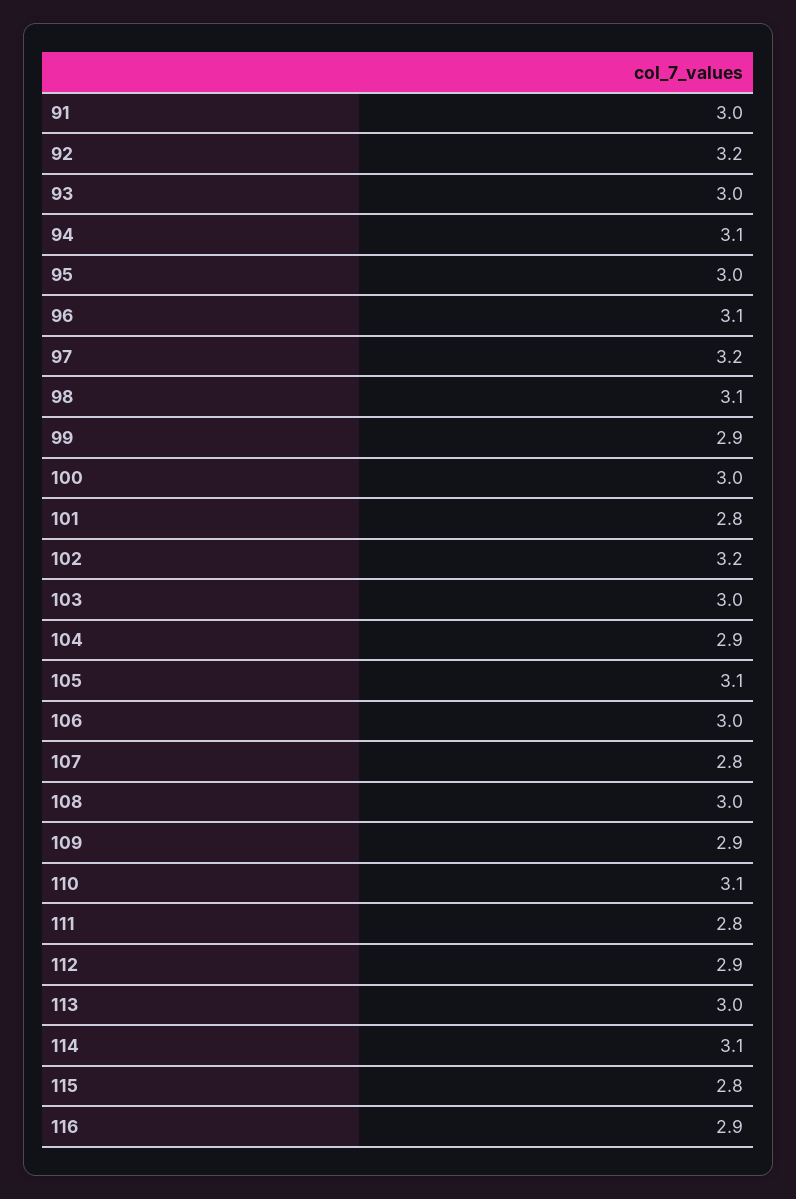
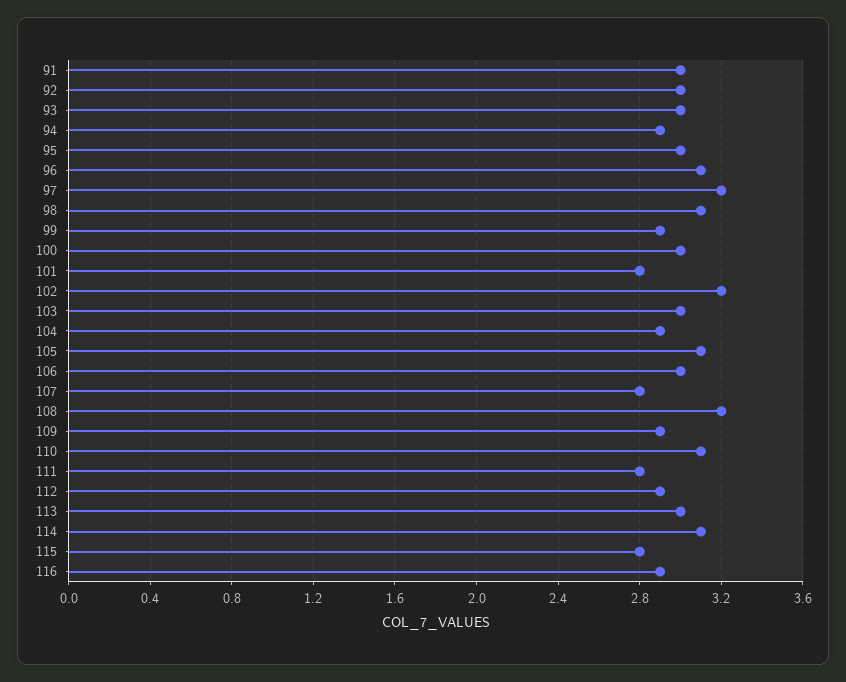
  {
    "91": 3,
-   "92": 3.2,
+   "92": 3,
    "93": 3,
-   "94": 3.1,
+   "94": 2.9,
    "95": 3,
    "96": 3.1,
    "97": 3.2,
    "98": 3.1,
    "99": 2.9,
    "100": 3,
    "101": 2.8,
    "102": 3.2,
    "103": 3,
    "104": 2.9,
    "105": 3.1,
    "106": 3,
    "107": 2.8,
-   "108": 3,
+   "108": 3.2,
    "109": 2.9,
    "110": 3.1,
    "111": 2.8,
    "112": 2.9,
    "113": 3,
    "114": 3.1,
    "115": 2.8,
    "116": 2.9
  }

